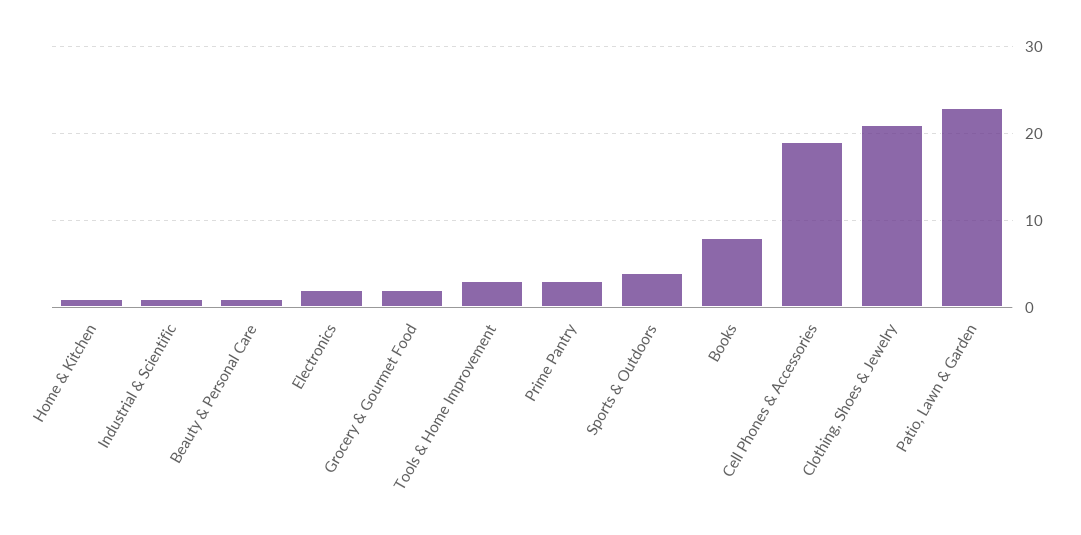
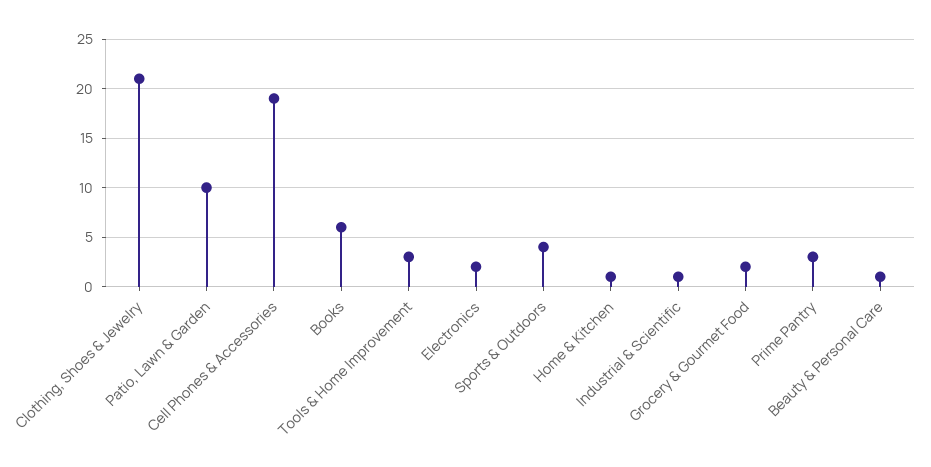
  {
    "Home & Kitchen": 1,
    "Industrial & Scientific": 1,
    "Beauty & Personal Care": 1,
    "Electronics": 2,
    "Grocery & Gourmet Food": 2,
    "Tools & Home Improvement": 3,
    "Prime Pantry": 3,
    "Sports & Outdoors": 4,
-   "Books": 8,
+   "Books": 6,
    "Cell Phones & Accessories": 19,
    "Clothing, Shoes & Jewelry": 21,
-   "Patio, Lawn & Garden": 23
+   "Patio, Lawn & Garden": 10
  }

